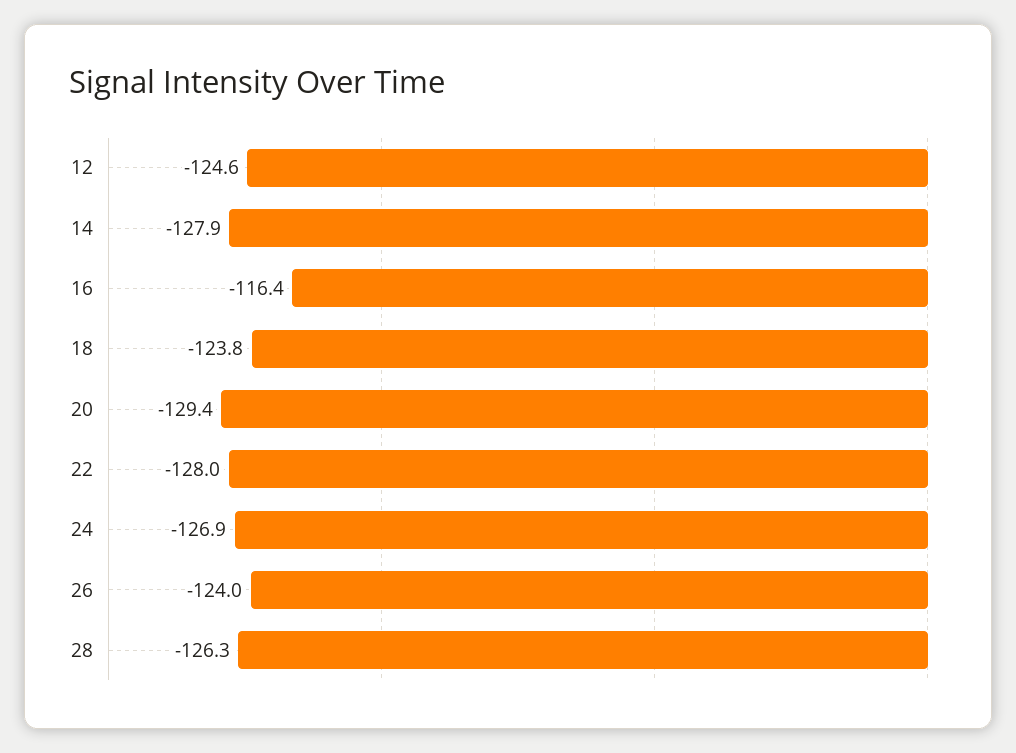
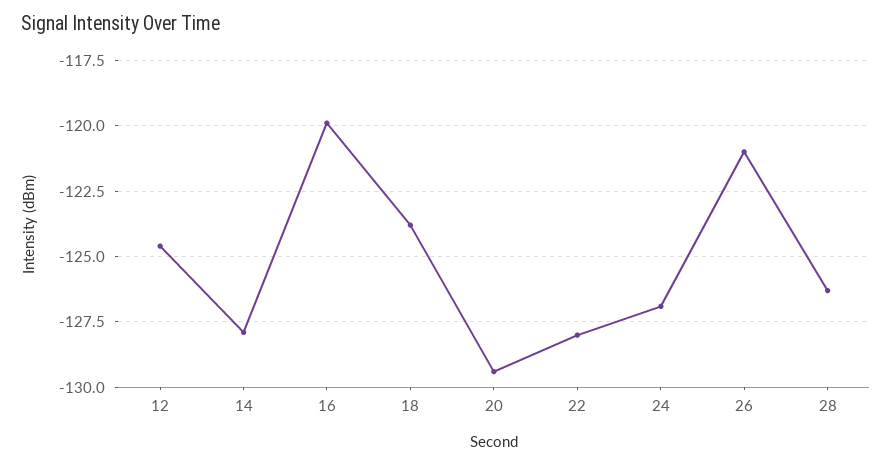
  {
    "12": -124.6,
    "14": -127.9,
-   "16": -116.4,
+   "16": -120,
    "18": -123.8,
    "20": -129.4,
    "22": -128,
    "24": -126.9,
-   "26": -124,
+   "26": -121,
    "28": -126.3
  }

